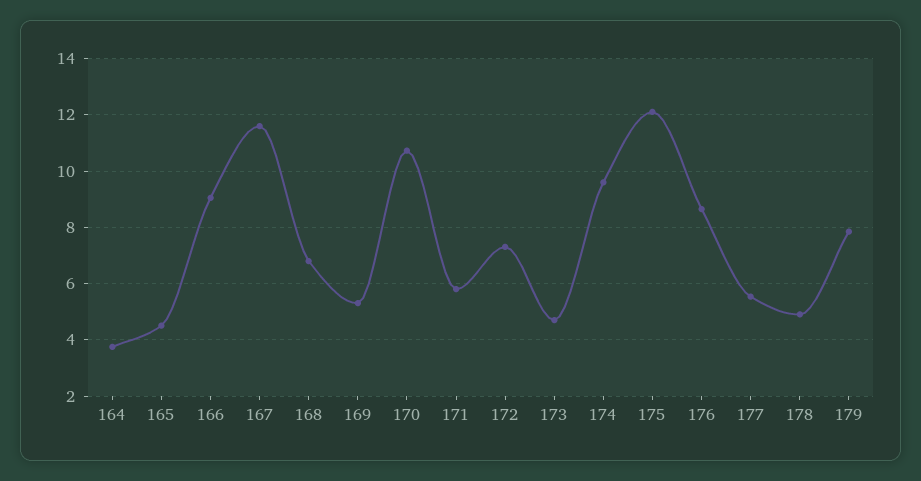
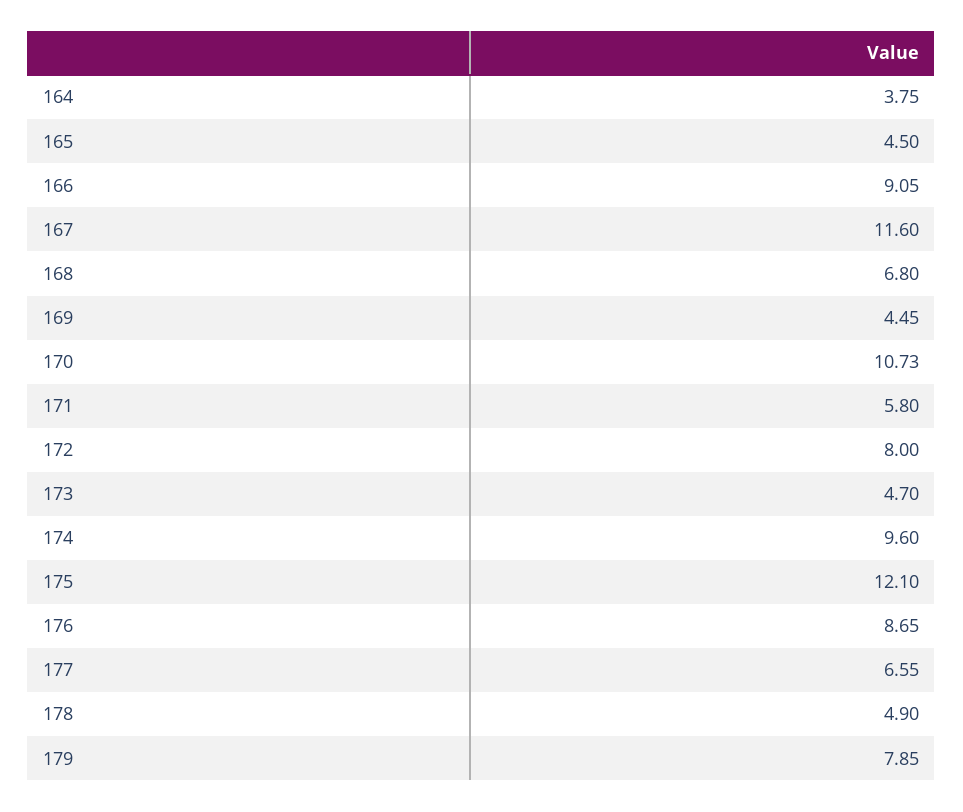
  {
    "164": 3.75,
    "165": 4.5,
    "166": 9.05,
    "167": 11.6,
    "168": 6.8,
-   "169": 5.25,
+   "169": 4.45,
    "170": 10.73,
    "171": 5.8,
-   "172": 7.25,
+   "172": 8,
    "173": 4.7,
    "174": 9.6,
    "175": 12.1,
    "176": 8.65,
-   "177": 5.5,
+   "177": 6.55,
    "178": 4.9,
    "179": 7.85
  }

